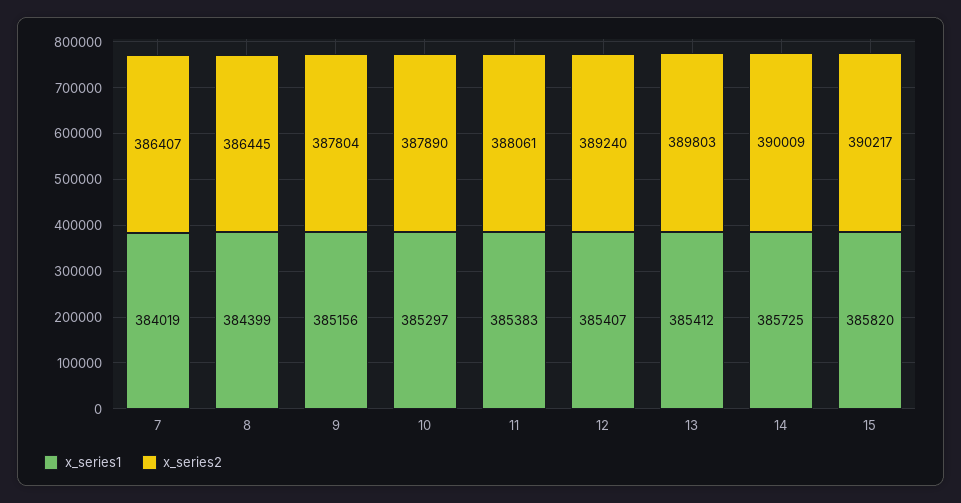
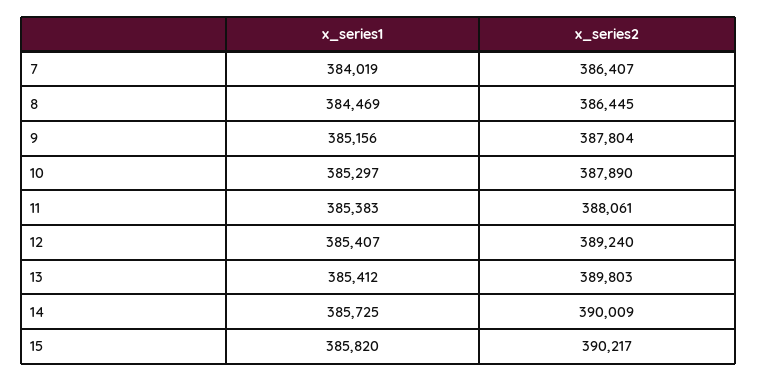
  {
    "x_series1": {
      "7": 384019,
-     "8": 384399,
+     "8": 384469,
      "9": 385156,
      "10": 385297,
      "11": 385383,
      "12": 385407,
      "13": 385412,
      "14": 385725,
      "15": 385820
    },
    "x_series2": {
      "7": 386407,
      "8": 386445,
      "9": 387804,
      "10": 387890,
      "11": 388061,
      "12": 389240,
      "13": 389803,
      "14": 390009,
      "15": 390217
    }
  }

